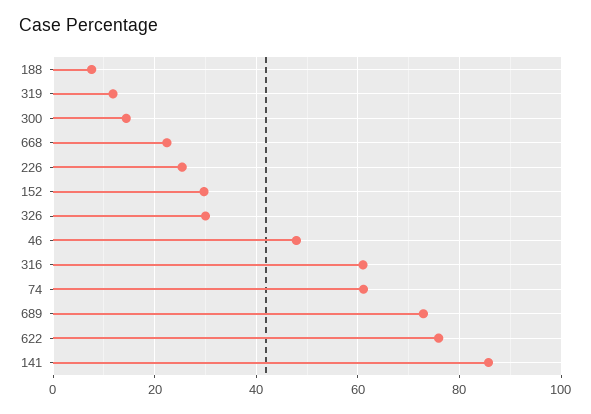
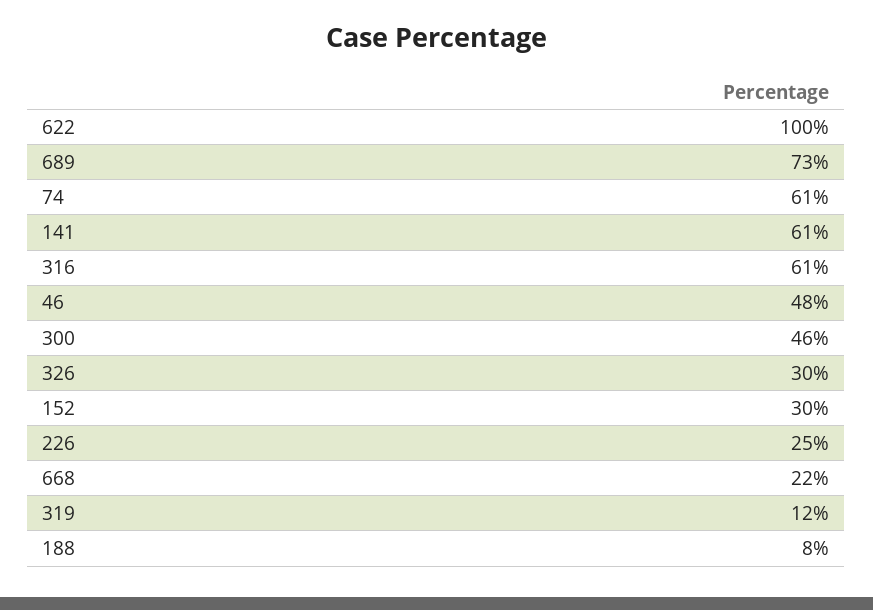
  {
    "188": 8,
    "319": 12,
-   "300": 14,
+   "300": 46,
    "668": 22,
    "226": 25,
    "152": 30,
    "326": 30,
    "46": 48,
    "316": 61,
    "74": 61,
    "689": 73,
-   "622": 76,
+   "622": 100,
-   "141": 86
+   "141": 61
  }

